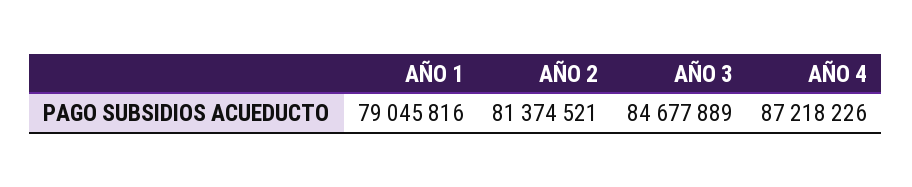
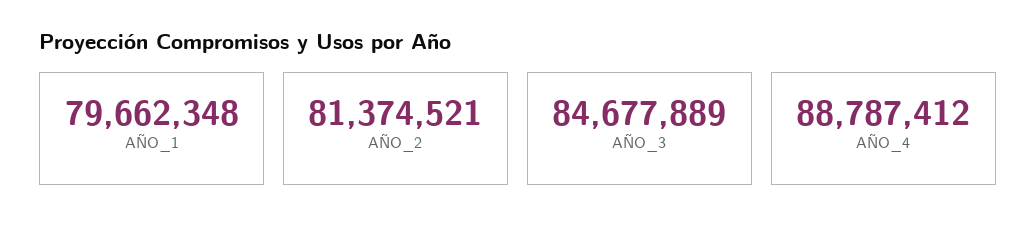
  {
-   "AÑO 1": 79045816,
+   "AÑO 1": 79662348,
    "AÑO 2": 81374521,
    "AÑO 3": 84677889,
-   "AÑO 4": 87218226
+   "AÑO 4": 88787412
  }

